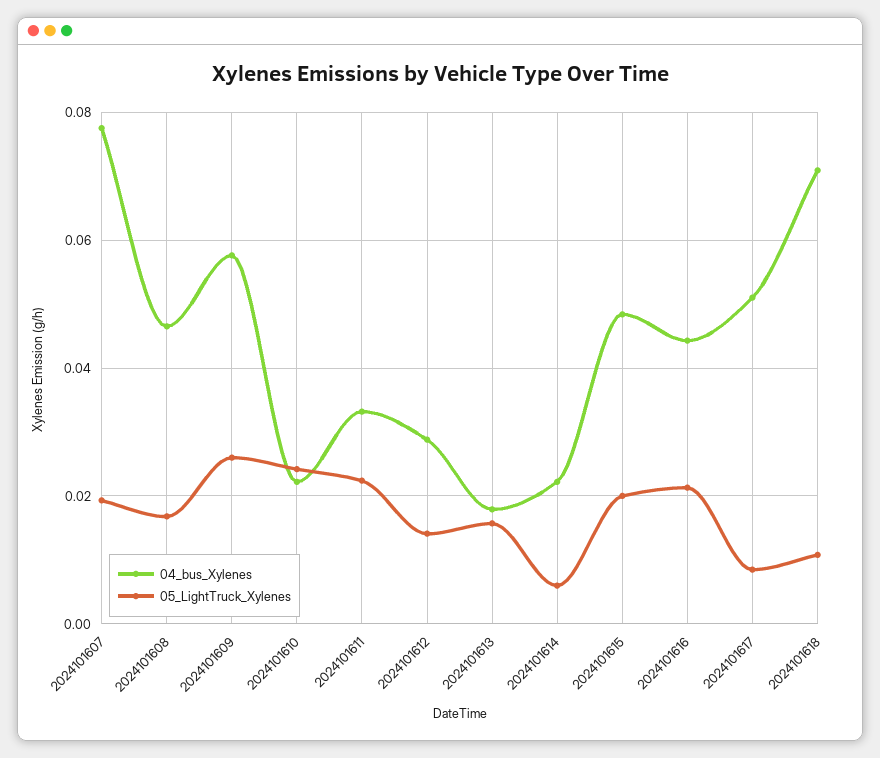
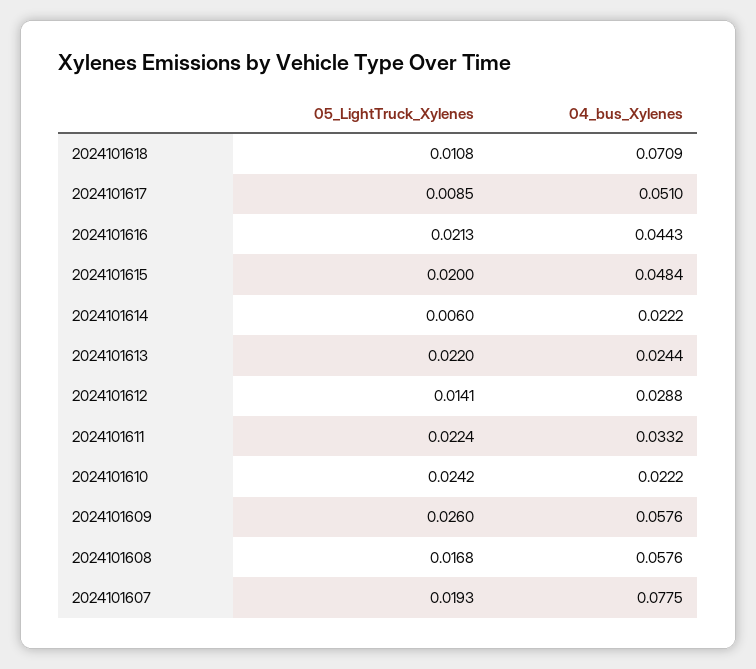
  {
    "04_bus_Xylenes": {
      "2024101607": 0.0775,
-     "2024101608": 0.046,
+     "2024101608": 0.0576,
      "2024101609": 0.0576,
      "2024101610": 0.0222,
      "2024101611": 0.0332,
      "2024101612": 0.0288,
-     "2024101613": 0.018,
+     "2024101613": 0.0244,
      "2024101614": 0.0222,
      "2024101615": 0.0484,
      "2024101616": 0.0443,
      "2024101617": 0.051,
      "2024101618": 0.0709
    },
    "05_LightTruck_Xylenes": {
      "2024101607": 0.0193,
      "2024101608": 0.0168,
      "2024101609": 0.026,
      "2024101610": 0.0242,
      "2024101611": 0.0224,
      "2024101612": 0.0141,
-     "2024101613": 0.016,
+     "2024101613": 0.022,
      "2024101614": 0.006,
      "2024101615": 0.02,
      "2024101616": 0.0213,
      "2024101617": 0.0085,
      "2024101618": 0.0108
    }
  }

